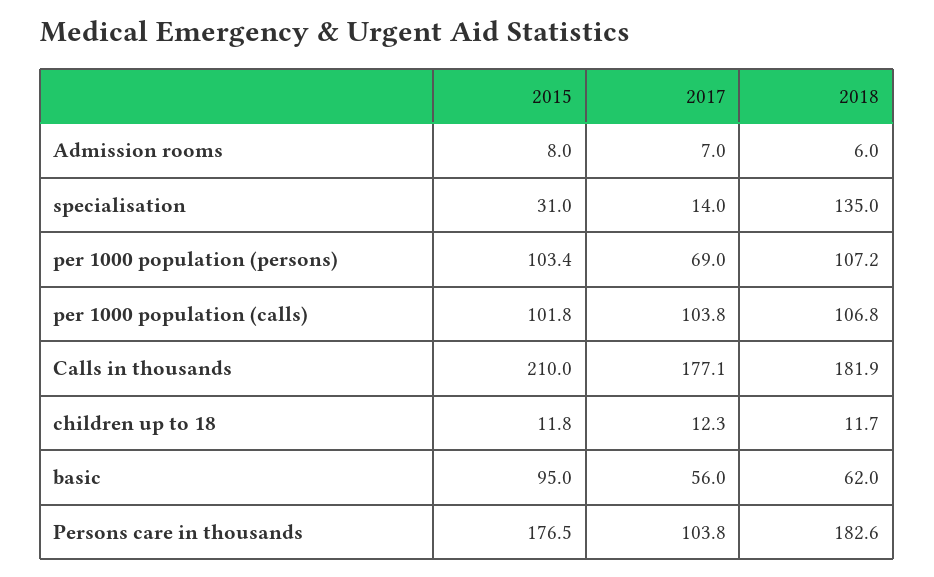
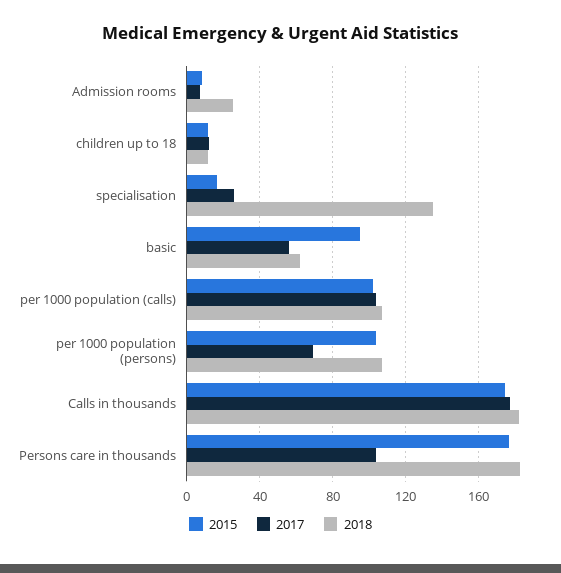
  {
    "2015": {
      "Admission rooms": 8,
-     "specialisation": 31,
+     "specialisation": 15,
      "per 1000 population (persons)": 103.4,
      "per 1000 population (calls)": 101.8,
-     "Calls in thousands": 210,
+     "Calls in thousands": 175,
      "children up to 18": 11.8,
      "basic": 95,
      "Persons care in thousands": 176.5
    },
    "2017": {
      "Admission rooms": 7,
-     "specialisation": 14,
+     "specialisation": 25,
      "per 1000 population (persons)": 69,
      "per 1000 population (calls)": 103.8,
      "Calls in thousands": 177.1,
      "children up to 18": 12.3,
      "basic": 56,
      "Persons care in thousands": 103.8
    },
    "2018": {
-     "Admission rooms": 6,
+     "Admission rooms": 25,
      "specialisation": 135,
      "per 1000 population (persons)": 107.2,
      "per 1000 population (calls)": 106.8,
      "Calls in thousands": 181.9,
      "children up to 18": 11.7,
      "basic": 62,
      "Persons care in thousands": 182.6
    }
  }

